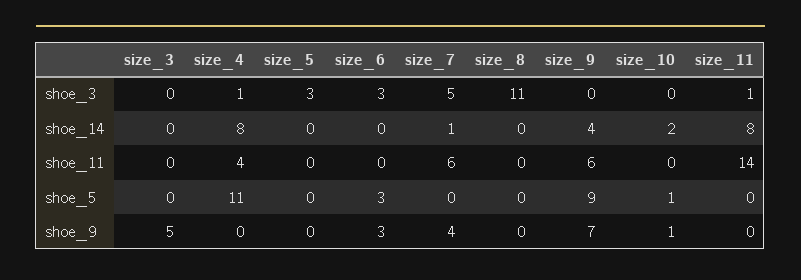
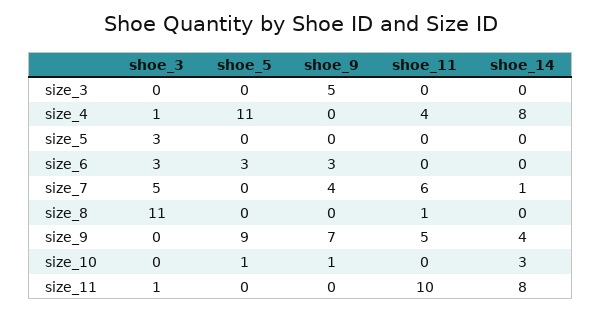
  {
    "size_3": {
      "shoe_3": 0,
      "shoe_14": 0,
      "shoe_11": 0,
      "shoe_5": 0,
      "shoe_9": 5
    },
    "size_4": {
      "shoe_3": 1,
      "shoe_14": 8,
      "shoe_11": 4,
      "shoe_5": 11,
      "shoe_9": 0
    },
    "size_5": {
      "shoe_3": 3,
      "shoe_14": 0,
      "shoe_11": 0,
      "shoe_5": 0,
      "shoe_9": 0
    },
    "size_6": {
      "shoe_3": 3,
      "shoe_14": 0,
      "shoe_11": 0,
      "shoe_5": 3,
      "shoe_9": 3
    },
    "size_7": {
      "shoe_3": 5,
      "shoe_14": 1,
      "shoe_11": 6,
      "shoe_5": 0,
      "shoe_9": 4
    },
    "size_8": {
      "shoe_3": 11,
      "shoe_14": 0,
-     "shoe_11": 0,
+     "shoe_11": 1,
      "shoe_5": 0,
      "shoe_9": 0
    },
    "size_9": {
      "shoe_3": 0,
      "shoe_14": 4,
-     "shoe_11": 6,
+     "shoe_11": 5,
      "shoe_5": 9,
      "shoe_9": 7
    },
    "size_10": {
      "shoe_3": 0,
-     "shoe_14": 2,
+     "shoe_14": 3,
      "shoe_11": 0,
      "shoe_5": 1,
      "shoe_9": 1
    },
    "size_11": {
      "shoe_3": 1,
      "shoe_14": 8,
-     "shoe_11": 14,
+     "shoe_11": 10,
      "shoe_5": 0,
      "shoe_9": 0
    }
  }

